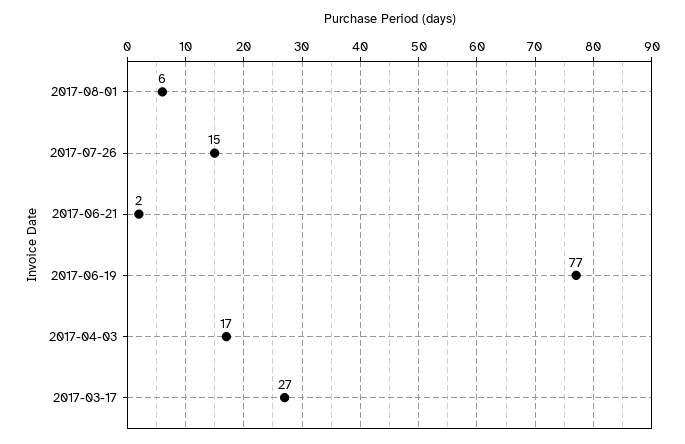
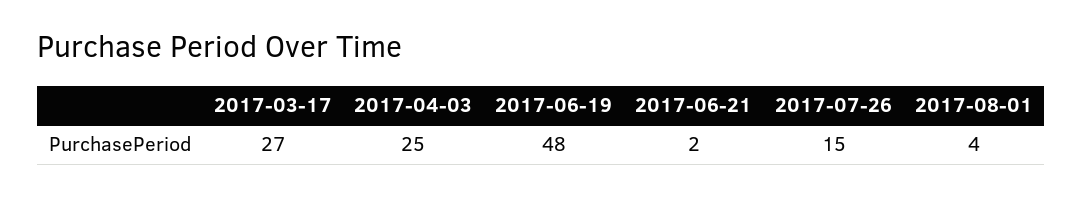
  {
-   "2017-08-01": 6,
+   "2017-08-01": 4,
    "2017-07-26": 15,
    "2017-06-21": 2,
-   "2017-06-19": 77,
+   "2017-06-19": 48,
-   "2017-04-03": 17,
+   "2017-04-03": 25,
    "2017-03-17": 27
  }

